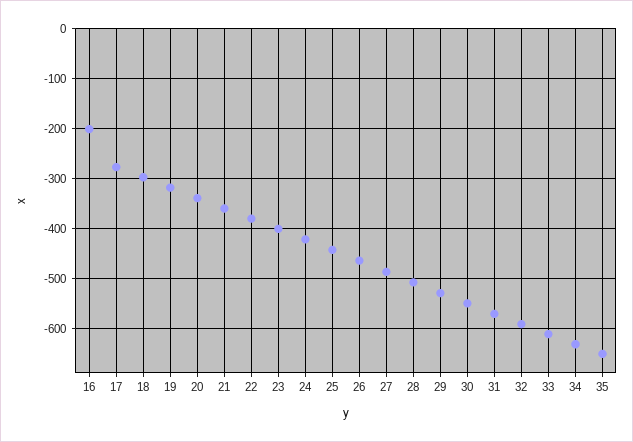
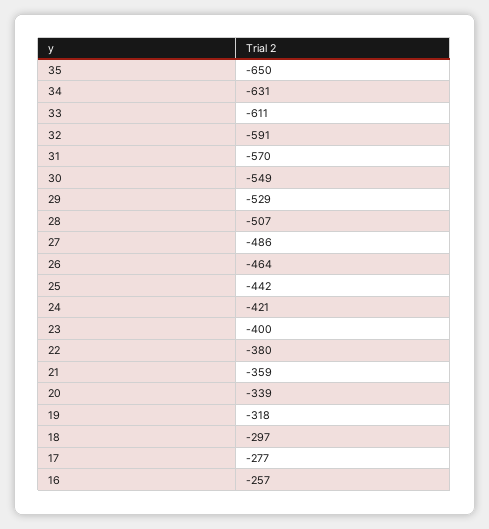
  {
-   "16": -200,
+   "16": -257,
    "17": -277,
    "18": -297,
    "19": -318,
    "20": -339,
    "21": -359,
    "22": -380,
    "23": -400,
    "24": -421,
    "25": -442,
    "26": -464,
    "27": -486,
    "28": -507,
    "29": -529,
    "30": -549,
    "31": -570,
    "32": -591,
    "33": -611,
    "34": -631,
    "35": -650
  }

